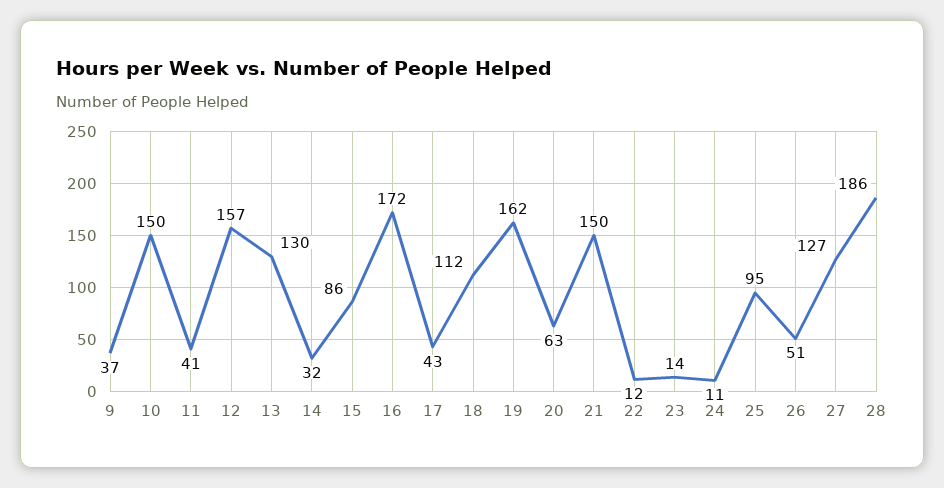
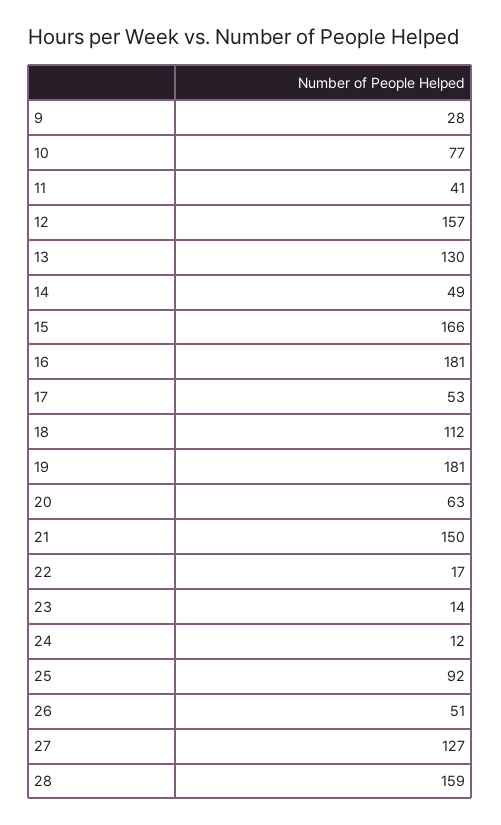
  {
-   "9": 37,
+   "9": 28,
-   "10": 150,
+   "10": 77,
    "11": 41,
    "12": 157,
    "13": 130,
-   "14": 32,
+   "14": 49,
-   "15": 86,
+   "15": 166,
-   "16": 172,
+   "16": 181,
-   "17": 43,
+   "17": 53,
    "18": 112,
-   "19": 162,
+   "19": 181,
    "20": 63,
    "21": 150,
-   "22": 12,
+   "22": 17,
    "23": 14,
-   "24": 11,
+   "24": 12,
-   "25": 95,
+   "25": 92,
    "26": 51,
    "27": 127,
-   "28": 186
+   "28": 159
  }

